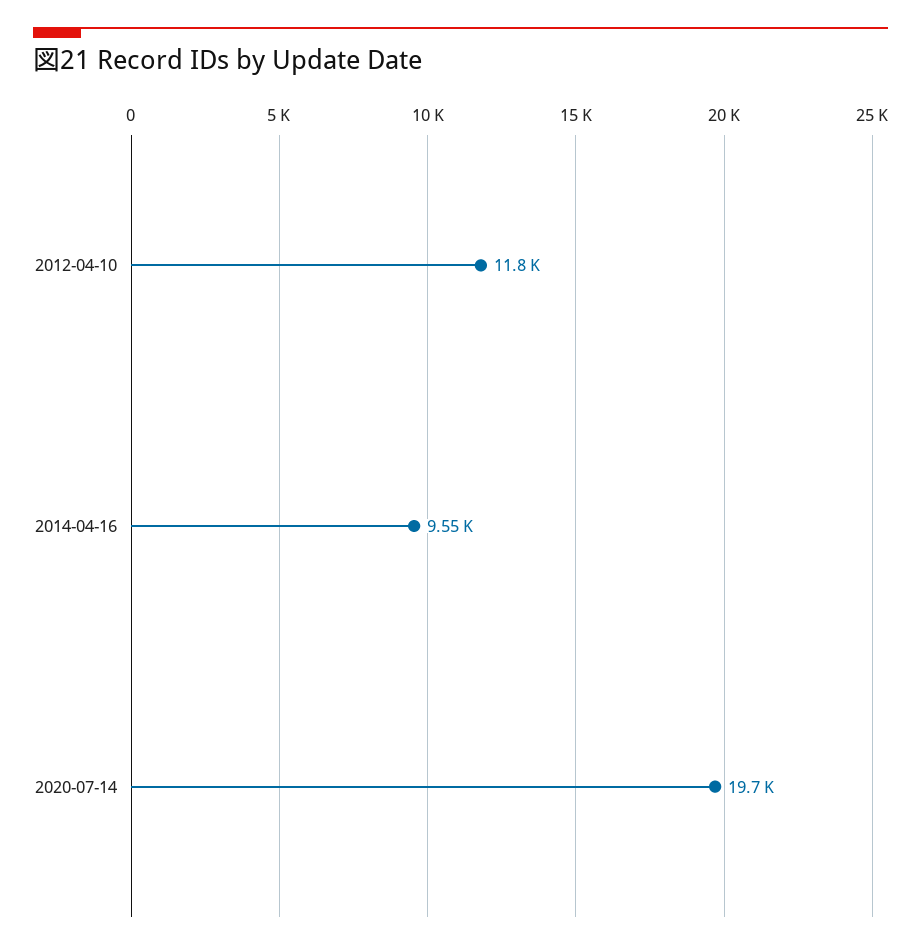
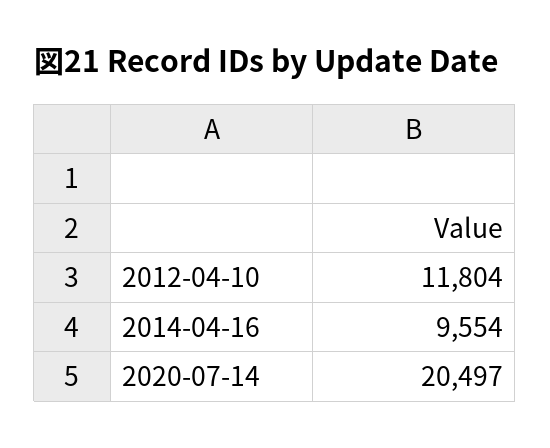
  {
    "2012-04-10": 11804,
    "2014-04-16": 9554,
-   "2020-07-14": 19700
+   "2020-07-14": 20497
  }

